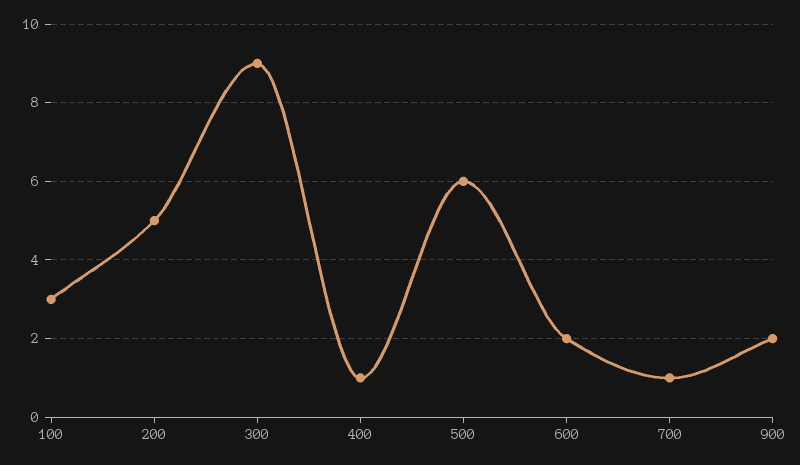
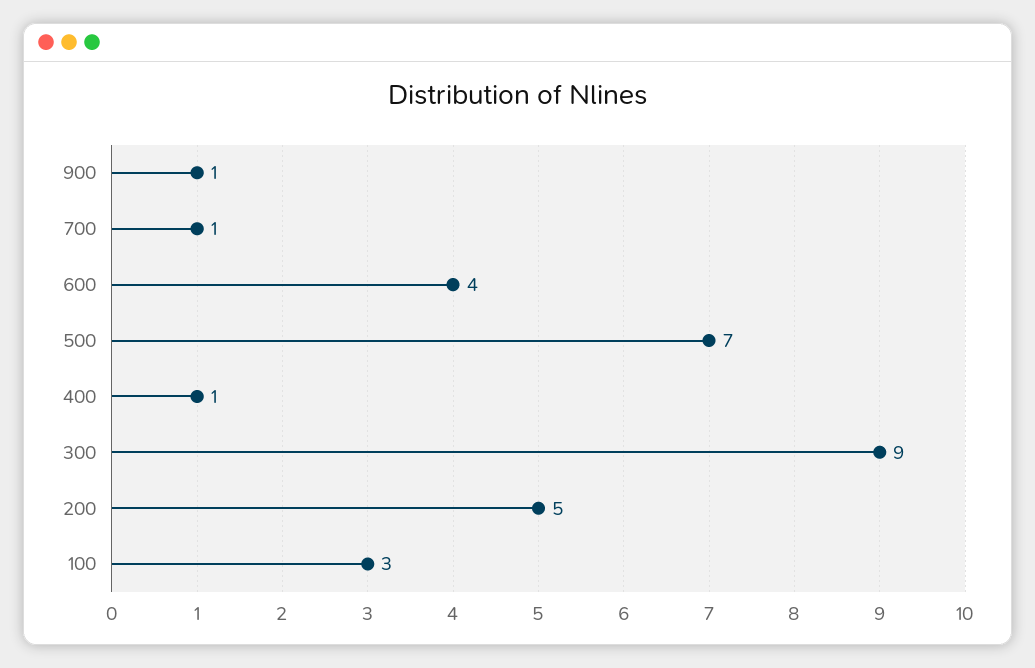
  {
    "100": 3,
    "200": 5,
    "300": 9,
    "400": 1,
-   "500": 6,
+   "500": 7,
-   "600": 2,
+   "600": 4,
    "700": 1,
-   "900": 2
+   "900": 1
  }

